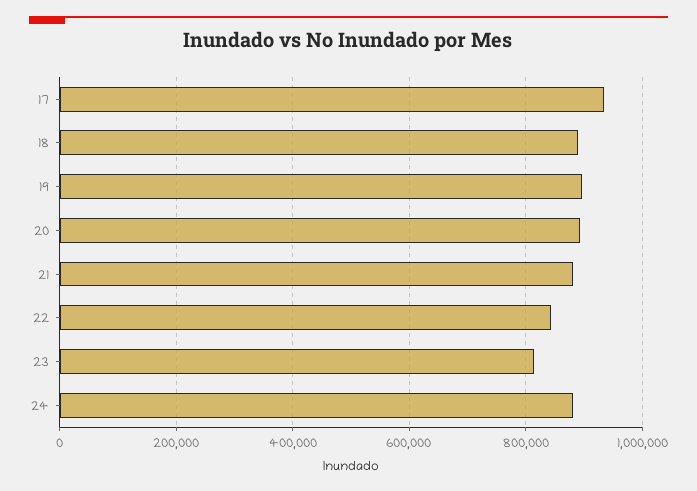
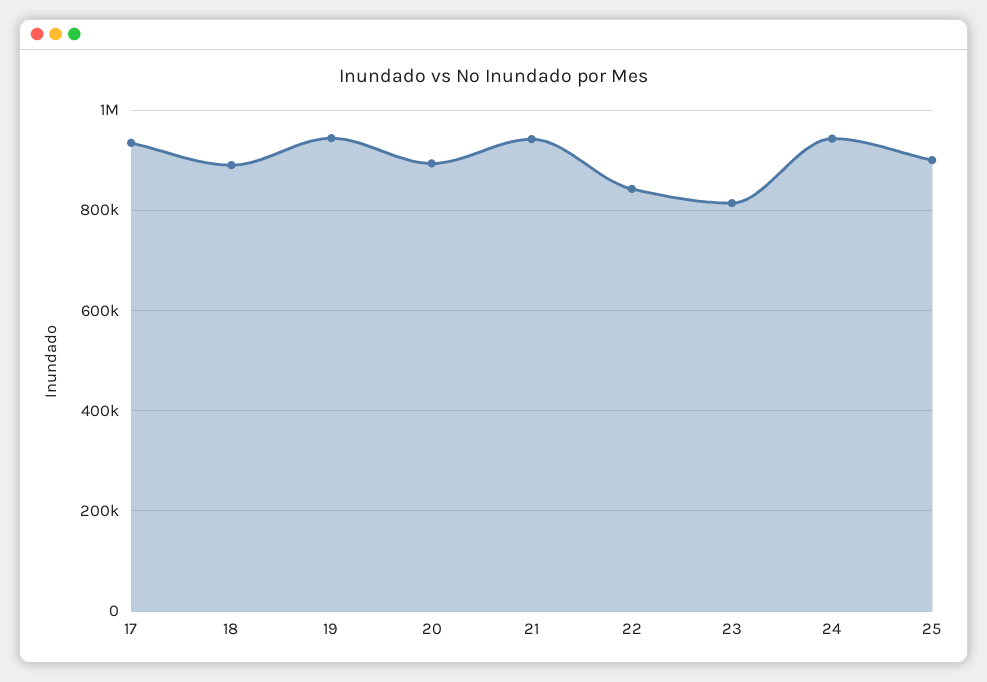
  {
    "17": 940000,
    "18": 900000,
-   "19": 900000,
+   "19": 940000,
    "20": 900000,
-   "21": 880000,
+   "21": 940000,
    "22": 840000,
    "23": 820000,
-   "24": 880000
+   "24": 940000,
+   "25": 900000
  }

